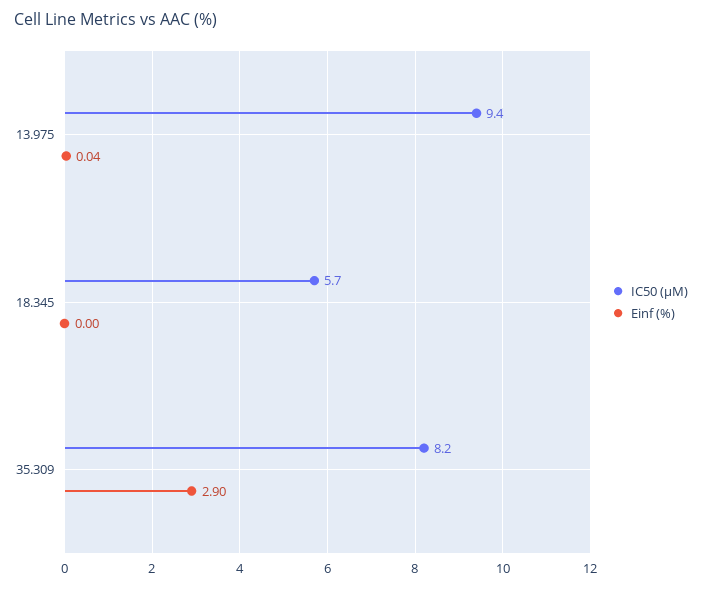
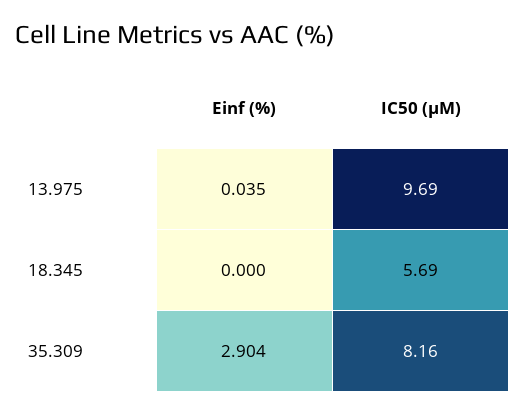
  {
    "IC50 (µM)": {
-     "13.975": 9.4,
+     "13.975": 9.69,
      "18.345": 5.69,
      "35.309": 8.16
    },
    "Einf (%)": {
      "13.975": 0.035,
      "18.345": 0,
      "35.309": 2.904
    }
  }

